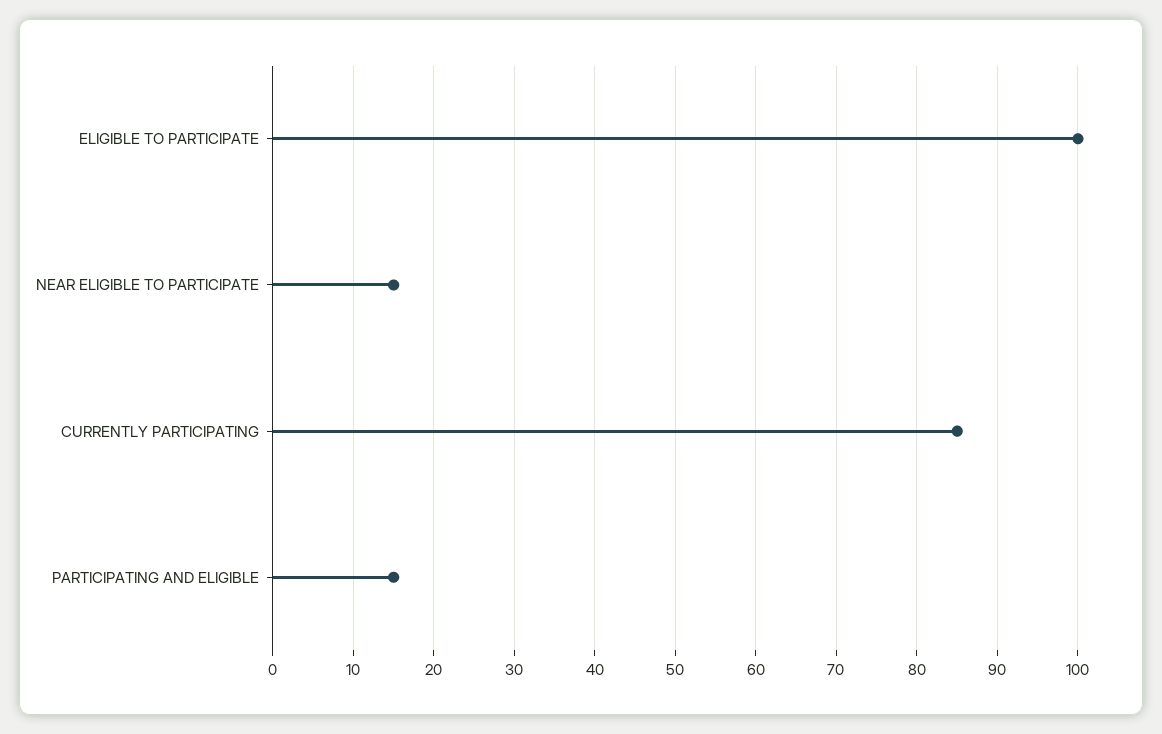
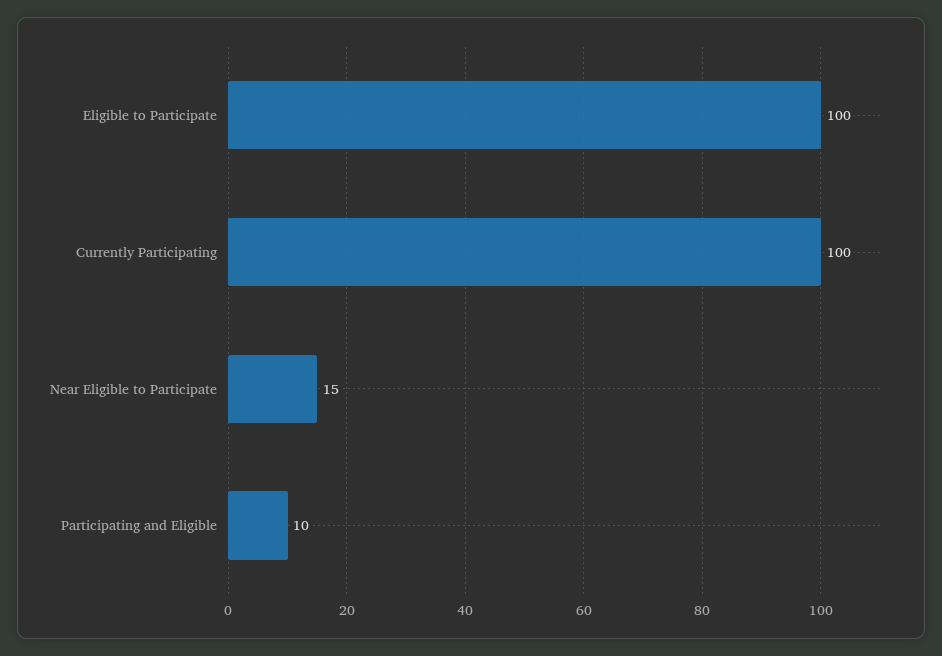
  {
    "ELIGIBLE TO PARTICIPATE": 100,
    "NEAR ELIGIBLE TO PARTICIPATE": 15,
-   "CURRENTLY PARTICIPATING": 85,
+   "CURRENTLY PARTICIPATING": 100,
-   "PARTICIPATING AND ELIGIBLE": 15
+   "PARTICIPATING AND ELIGIBLE": 10
  }

